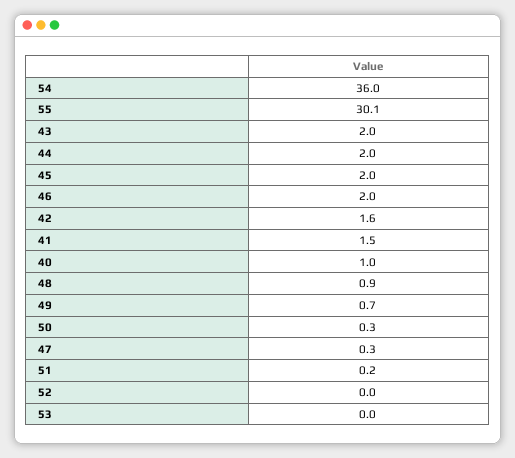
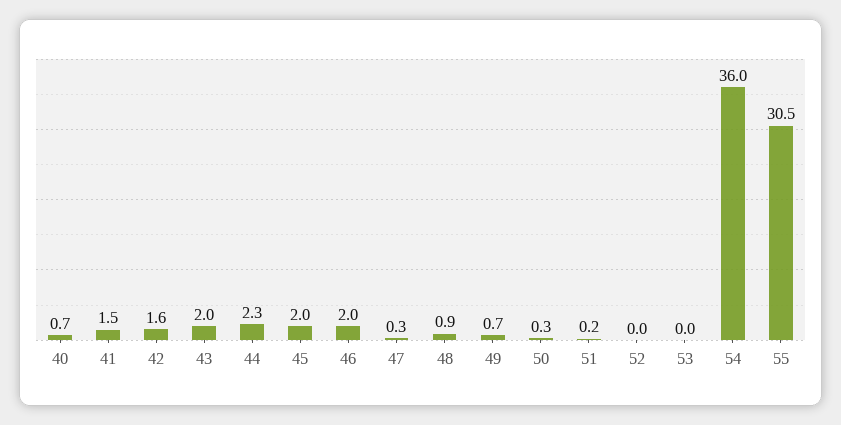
  {
    "54": 36,
-   "55": 30.1,
+   "55": 30.5,
    "43": 2,
-   "44": 2,
+   "44": 2.3,
    "45": 2,
    "46": 2,
    "42": 1.6,
    "41": 1.5,
-   "40": 1,
+   "40": 0.7,
    "48": 0.9,
    "49": 0.7,
    "50": 0.3,
    "47": 0.3,
    "51": 0.2,
    "52": 0,
    "53": 0
  }

